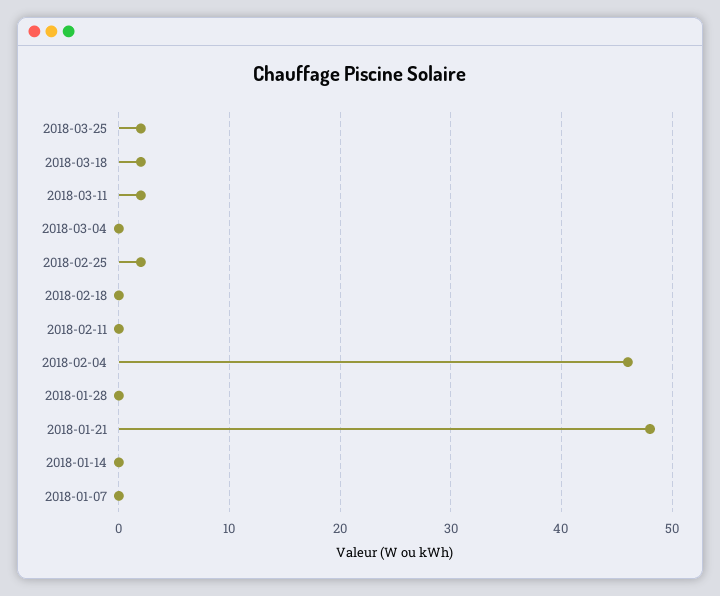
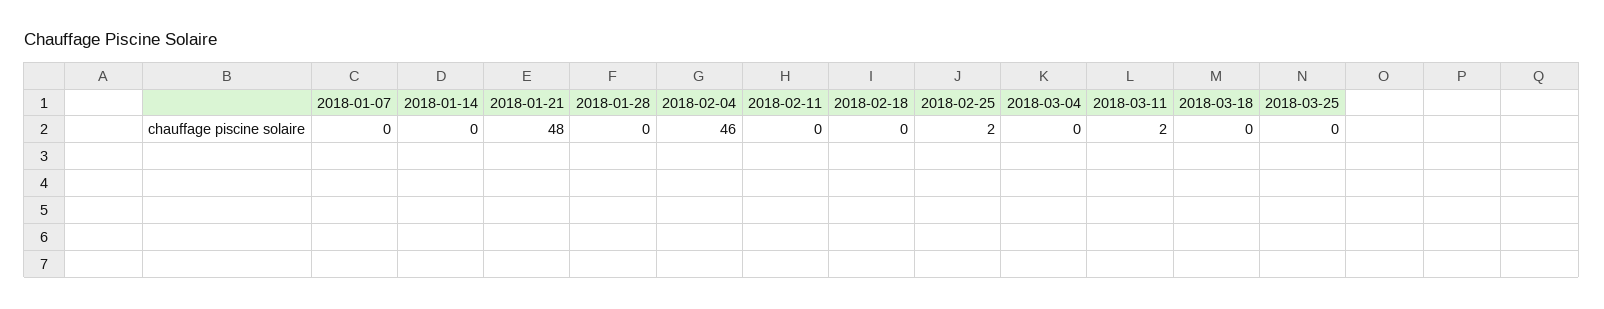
  {
-   "2018-03-25": 2,
+   "2018-03-25": 0,
-   "2018-03-18": 2,
+   "2018-03-18": 0,
    "2018-03-11": 2,
    "2018-03-04": 0,
    "2018-02-25": 2,
    "2018-02-18": 0,
    "2018-02-11": 0,
    "2018-02-04": 46,
    "2018-01-28": 0,
    "2018-01-21": 48,
    "2018-01-14": 0,
    "2018-01-07": 0
  }

